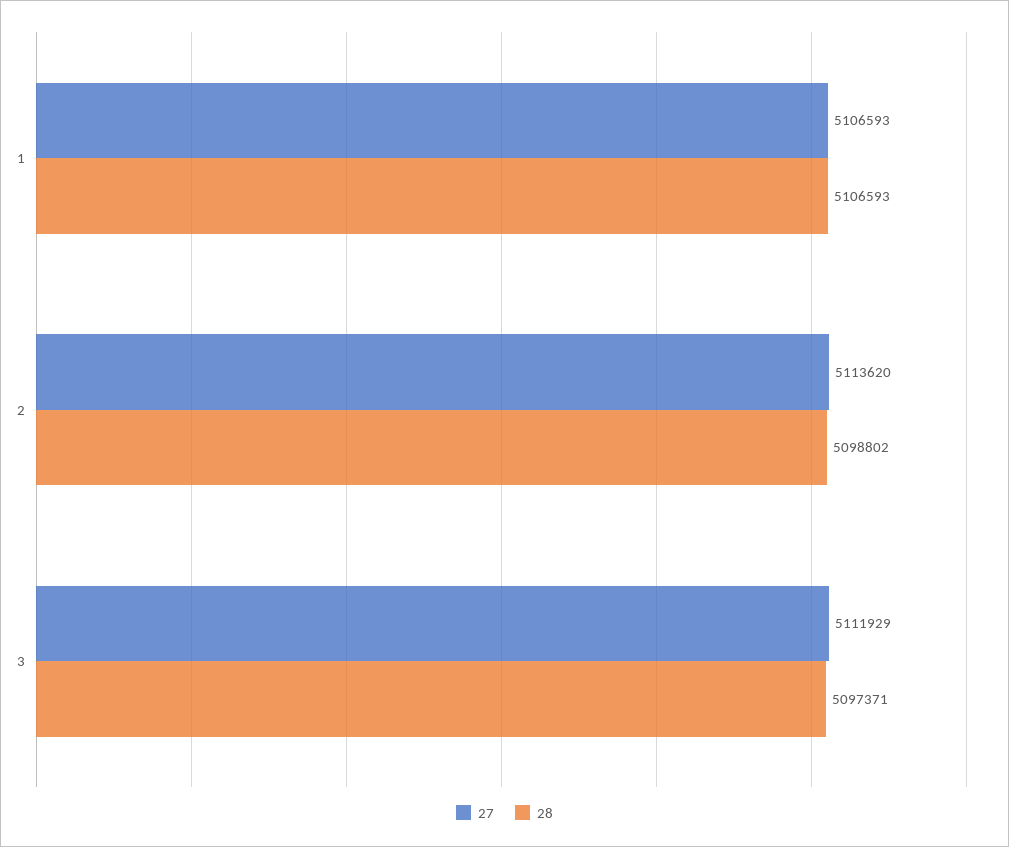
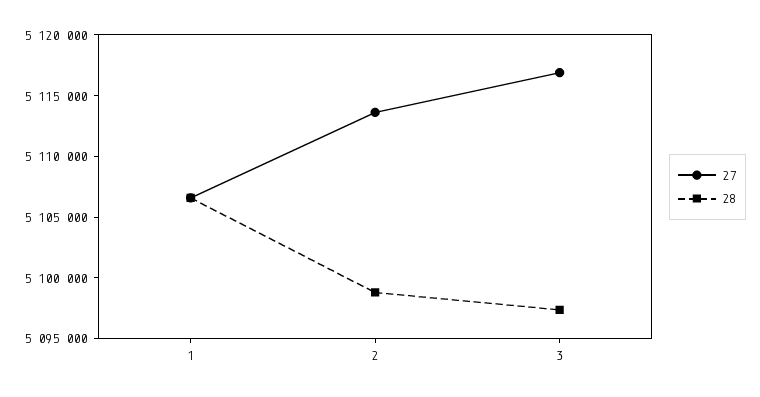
  {
    "27": {
      "1": 5106593,
      "2": 5113620,
-     "3": 5111929
+     "3": 5117000
    },
    "28": {
      "1": 5106593,
      "2": 5098802,
      "3": 5097371
    }
  }

